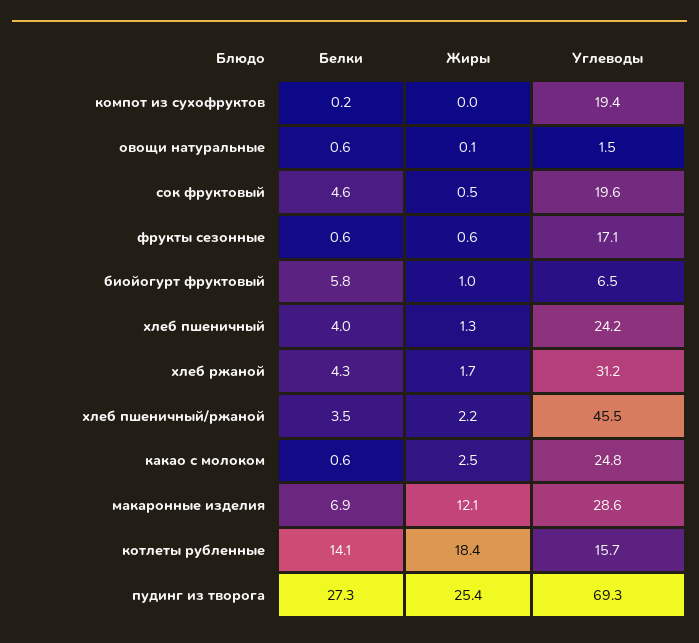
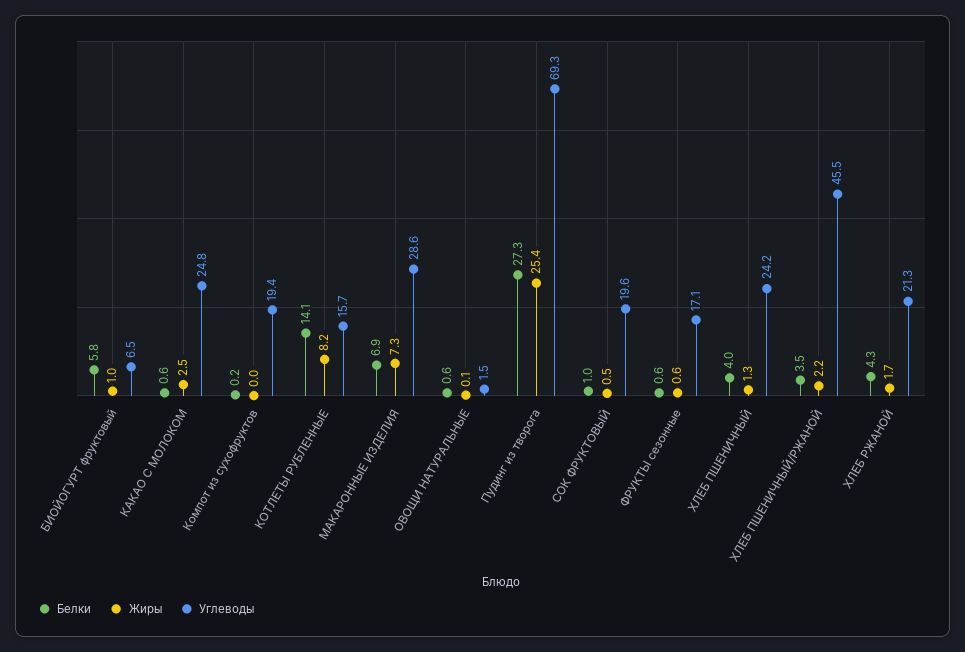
  {
    "Белки": {
      "компот из сухофруктов": 0.2,
      "овощи натуральные": 0.6,
-     "сок фруктовый": 4.6,
+     "сок фруктовый": 1,
      "фрукты сезонные": 0.6,
      "биойогурт фруктовый": 5.8,
      "хлеб пшеничный": 4,
      "хлеб ржаной": 4.3,
      "хлеб пшеничный/ржаной": 3.5,
      "какао с молоком": 0.6,
      "макаронные изделия": 6.9,
      "котлеты рубленные": 14.1,
      "пудинг из творога": 27.3
    },
    "Жиры": {
      "компот из сухофруктов": 0,
      "овощи натуральные": 0.1,
      "сок фруктовый": 0.5,
      "фрукты сезонные": 0.6,
      "биойогурт фруктовый": 1,
      "хлеб пшеничный": 1.3,
      "хлеб ржаной": 1.7,
      "хлеб пшеничный/ржаной": 2.2,
      "какао с молоком": 2.5,
-     "макаронные изделия": 12.1,
+     "макаронные изделия": 7.3,
-     "котлеты рубленные": 18.4,
+     "котлеты рубленные": 8.2,
      "пудинг из творога": 25.4
    },
    "Углеводы": {
      "компот из сухофруктов": 19.4,
      "овощи натуральные": 1.5,
      "сок фруктовый": 19.6,
      "фрукты сезонные": 17.1,
      "биойогурт фруктовый": 6.5,
      "хлеб пшеничный": 24.2,
-     "хлеб ржаной": 31.2,
+     "хлеб ржаной": 21.3,
      "хлеб пшеничный/ржаной": 45.5,
      "какао с молоком": 24.8,
      "макаронные изделия": 28.6,
      "котлеты рубленные": 15.7,
      "пудинг из творога": 69.3
    }
  }

